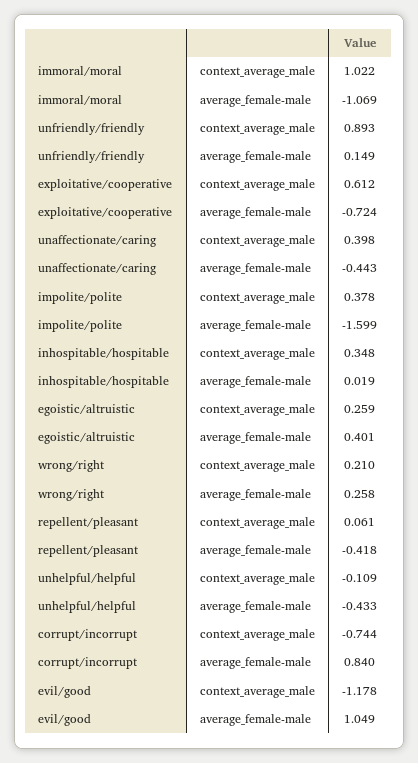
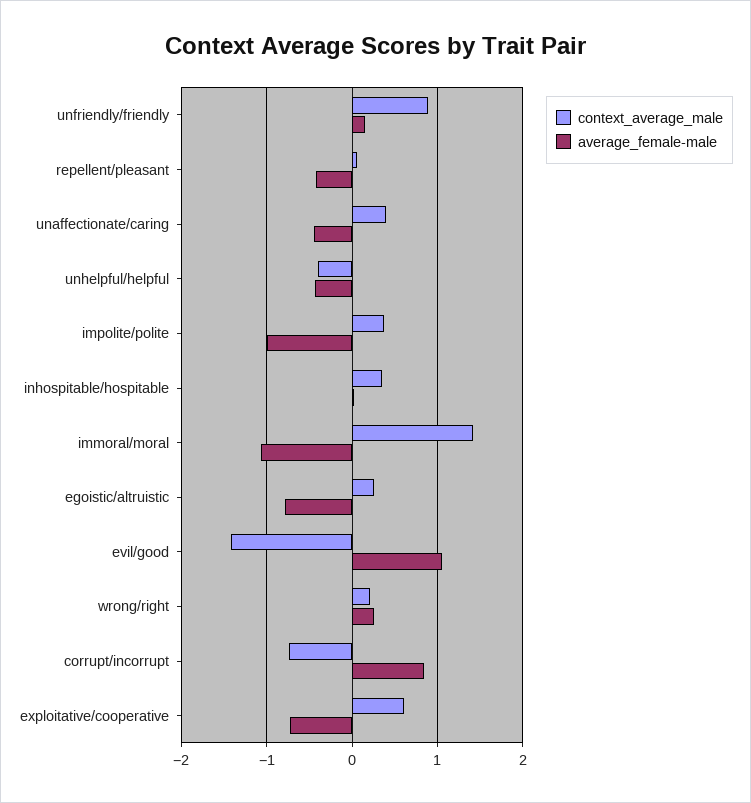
  {
    "context_average_male": {
-     "immoral/moral": 1.022,
+     "immoral/moral": 1.4,
      "unfriendly/friendly": 0.893,
      "exploitative/cooperative": 0.612,
      "unaffectionate/caring": 0.398,
      "impolite/polite": 0.378,
      "inhospitable/hospitable": 0.348,
      "egoistic/altruistic": 0.259,
      "wrong/right": 0.21,
      "repellent/pleasant": 0.061,
-     "unhelpful/helpful": -0.109,
+     "unhelpful/helpful": -0.4,
      "corrupt/incorrupt": -0.744,
-     "evil/good": -1.178
+     "evil/good": -1.4
    },
    "average_female-male": {
      "immoral/moral": -1.069,
      "unfriendly/friendly": 0.149,
      "exploitative/cooperative": -0.724,
      "unaffectionate/caring": -0.443,
-     "impolite/polite": -1.599,
+     "impolite/polite": -1,
      "inhospitable/hospitable": 0.019,
-     "egoistic/altruistic": 0.401,
+     "egoistic/altruistic": -0.8,
      "wrong/right": 0.258,
      "repellent/pleasant": -0.418,
      "unhelpful/helpful": -0.433,
      "corrupt/incorrupt": 0.84,
      "evil/good": 1.049
    }
  }

